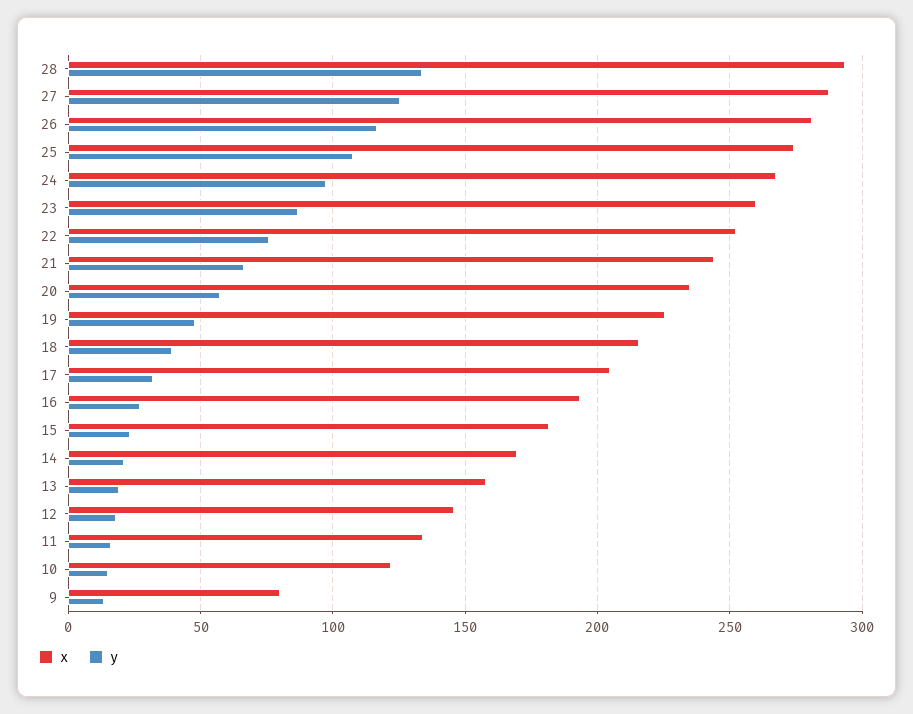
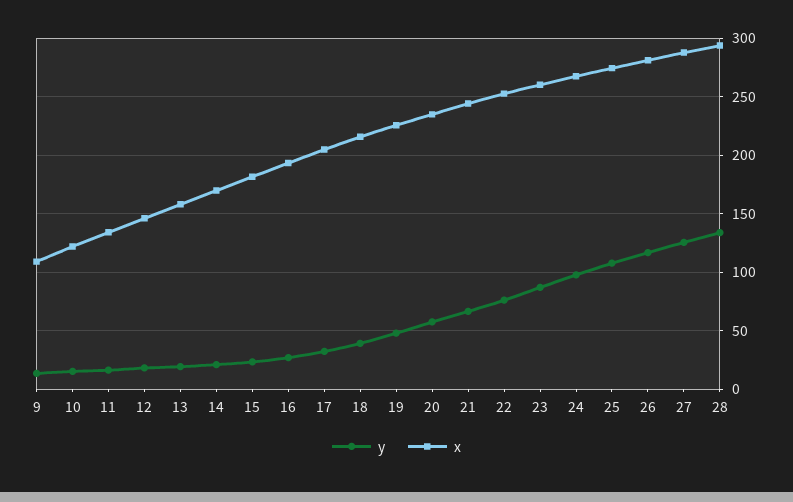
  {
    "x": {
      "28": 295,
      "27": 290,
      "26": 280,
      "25": 275,
      "24": 265,
      "23": 260,
      "22": 255,
      "21": 245,
      "20": 235,
      "19": 225,
      "18": 215,
      "17": 205,
      "16": 195,
      "15": 180,
      "14": 170,
      "13": 160,
      "12": 145,
      "11": 135,
      "10": 120,
-     "9": 80
+     "9": 110
    },
    "y": {
      "28": 135,
      "27": 125,
      "26": 115,
      "25": 110,
      "24": 100,
      "23": 85,
      "22": 75,
      "21": 65,
      "20": 55,
      "19": 50,
      "18": 40,
      "17": 30,
      "16": 25,
      "15": 25,
      "14": 20,
      "13": 20,
      "12": 20,
      "11": 15,
      "10": 15,
      "9": 15
    }
  }

